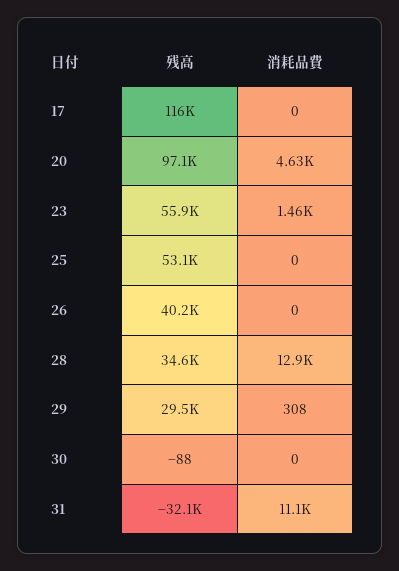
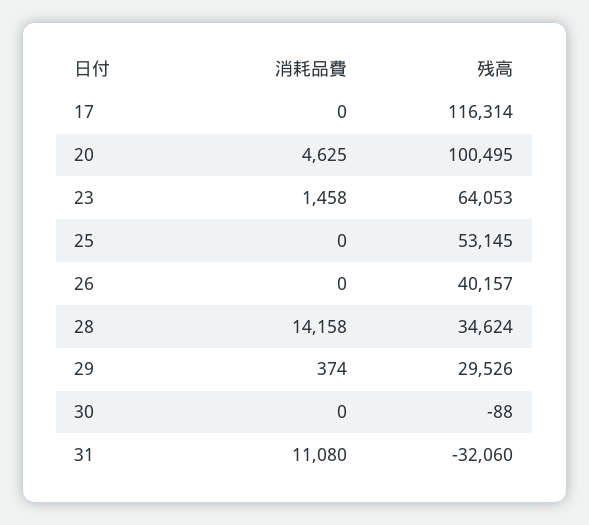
  {
    "残高": {
      "17": 116314,
-     "20": 97100,
+     "20": 100495,
-     "23": 55900,
+     "23": 64053,
      "25": 53145,
      "26": 40157,
      "28": 34624,
      "29": 29526,
      "30": -88,
      "31": -32060
    },
    "消耗品費": {
      "17": 0,
      "20": 4625,
      "23": 1458,
      "25": 0,
      "26": 0,
-     "28": 12900,
+     "28": 14158,
-     "29": 308,
+     "29": 374,
      "30": 0,
      "31": 11080
    }
  }

